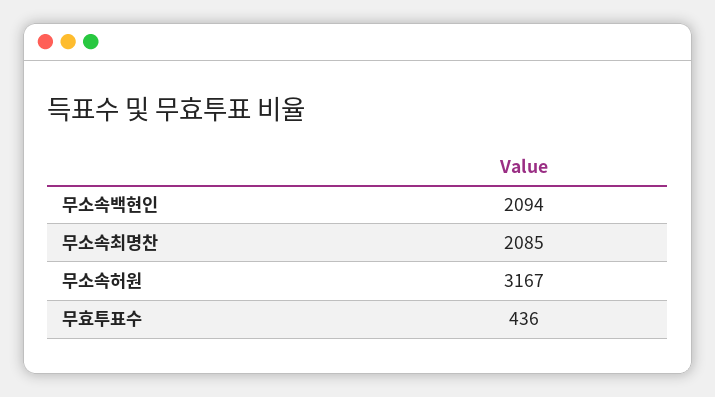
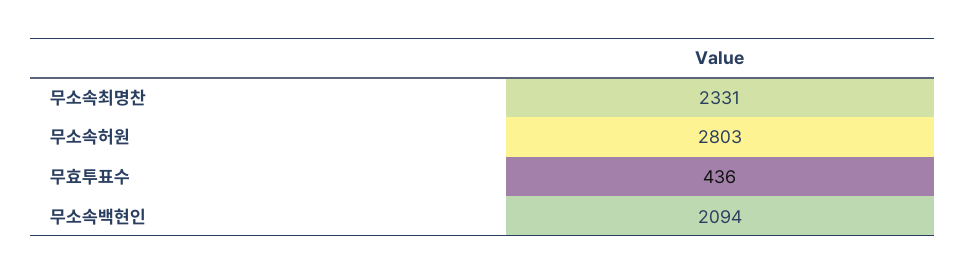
  {
    "무소속백현인": 2094,
-   "무소속최명찬": 2085,
+   "무소속최명찬": 2331,
-   "무소속허원": 3167,
+   "무소속허원": 2803,
    "무효투표수": 436
  }

